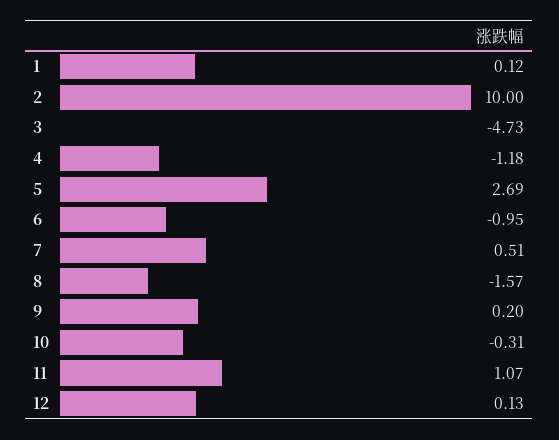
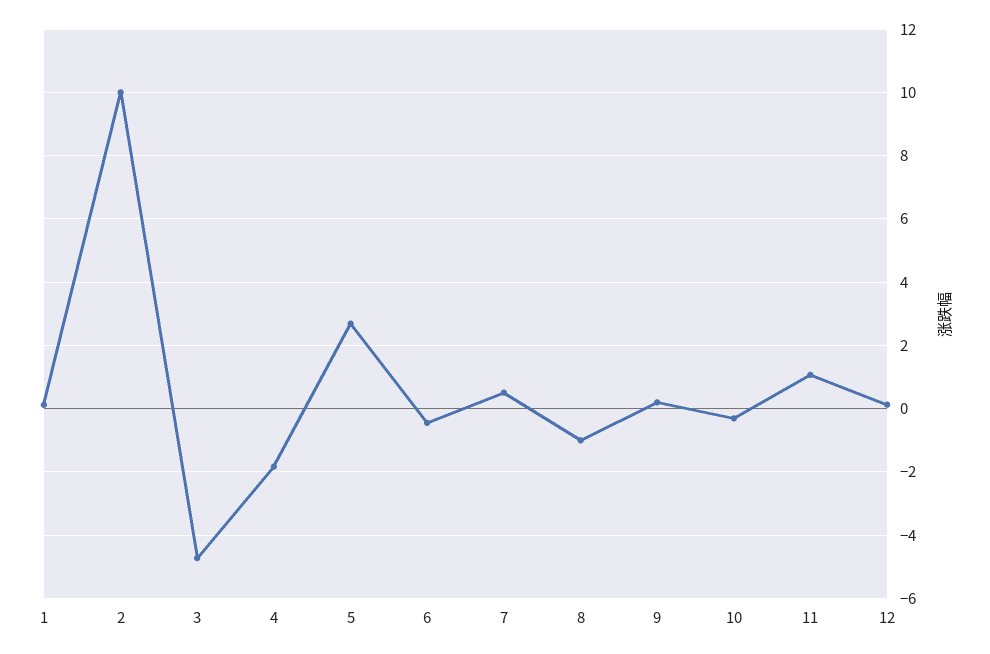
  {
    "1": 0.12,
    "2": 10,
    "3": -4.73,
-   "4": -1.18,
+   "4": -1.8,
    "5": 2.69,
-   "6": -0.95,
+   "6": -0.4,
    "7": 0.51,
-   "8": -1.57,
+   "8": -1,
    "9": 0.2,
    "10": -0.31,
    "11": 1.07,
    "12": 0.13
  }

